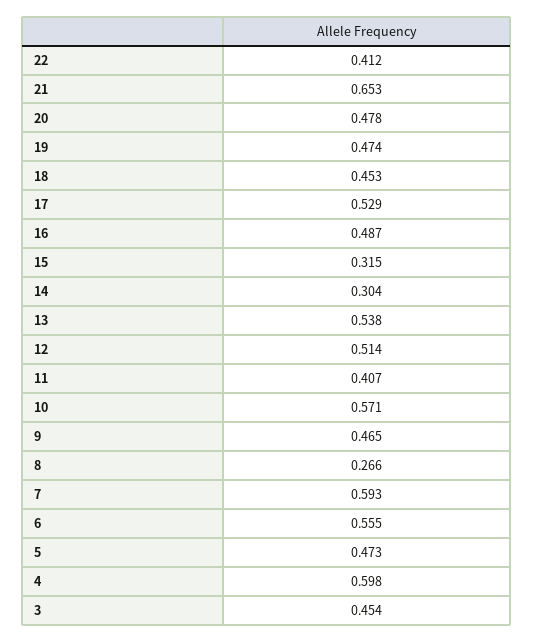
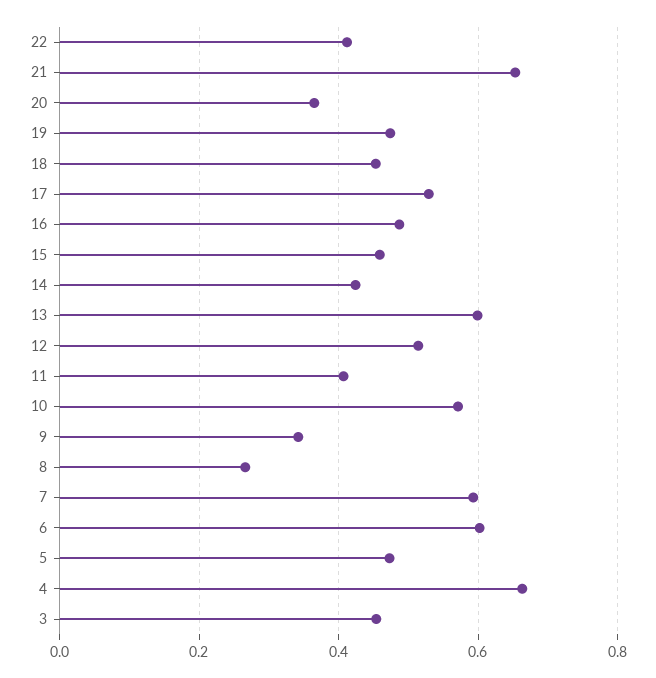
  {
    "22": 0.412,
    "21": 0.653,
-   "20": 0.478,
+   "20": 0.36,
    "19": 0.474,
    "18": 0.453,
    "17": 0.529,
    "16": 0.487,
-   "15": 0.315,
+   "15": 0.46,
-   "14": 0.304,
+   "14": 0.42,
-   "13": 0.538,
+   "13": 0.6,
    "12": 0.514,
    "11": 0.407,
    "10": 0.571,
-   "9": 0.465,
+   "9": 0.34,
    "8": 0.266,
    "7": 0.593,
-   "6": 0.555,
+   "6": 0.6,
    "5": 0.473,
-   "4": 0.598,
+   "4": 0.66,
    "3": 0.454
  }

